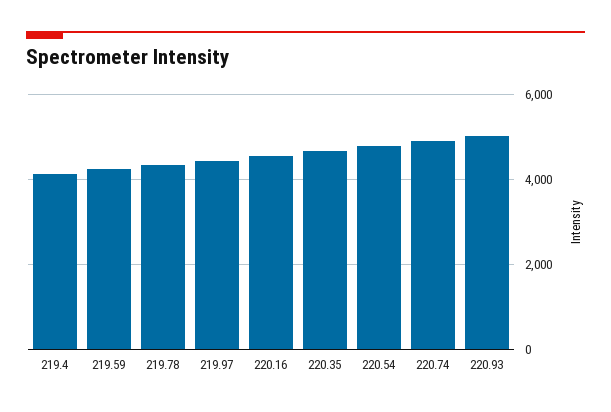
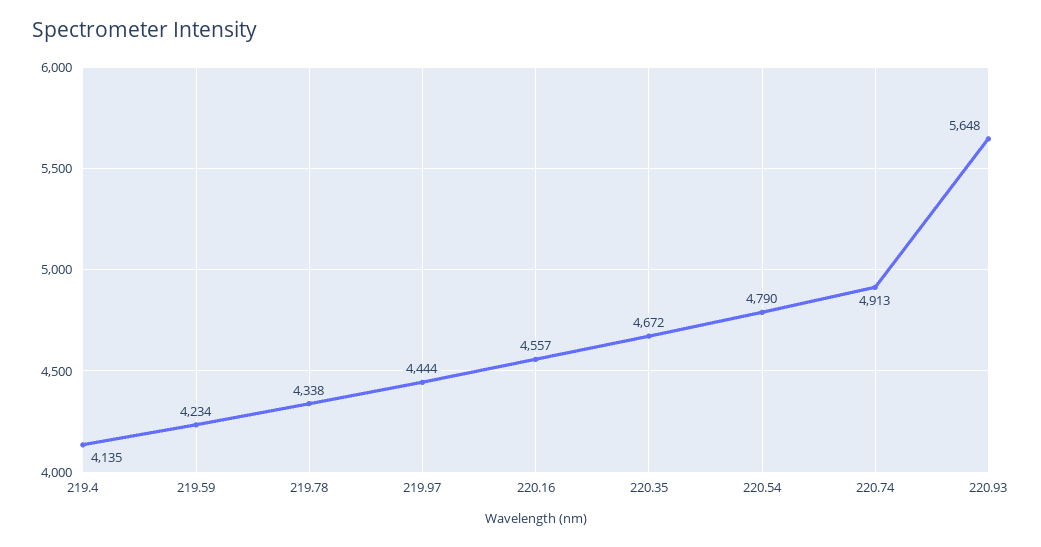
  {
    "219.4": 4135,
    "219.59": 4234,
    "219.78": 4338,
    "219.97": 4444,
    "220.16": 4557,
    "220.35": 4672,
    "220.54": 4790,
    "220.74": 4913,
-   "220.93": 5000
+   "220.93": 5648
  }

